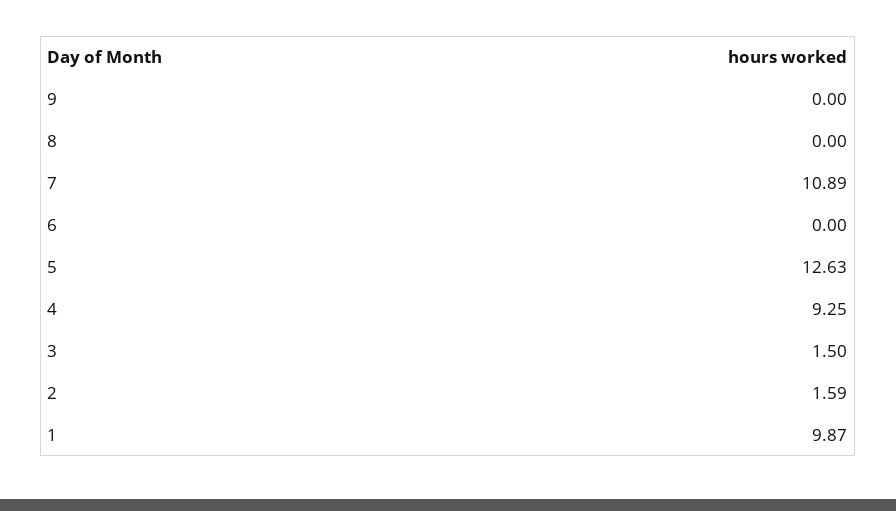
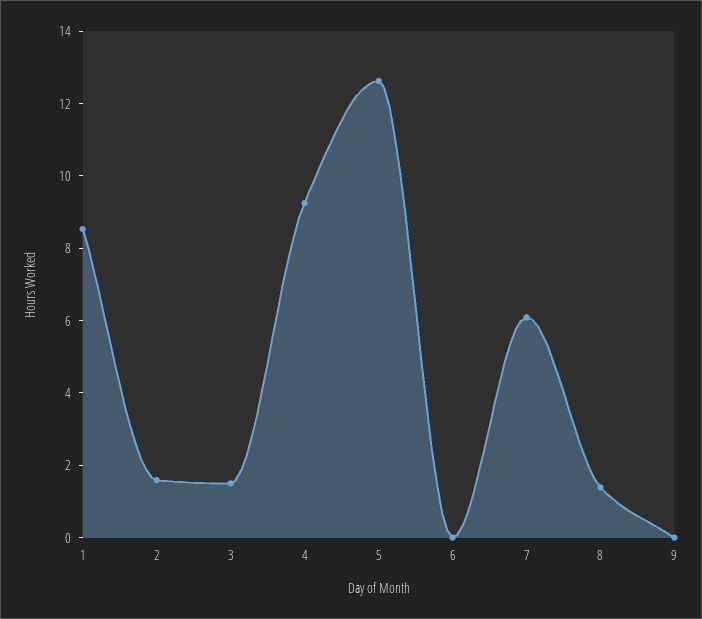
  {
    "9": 0,
-   "8": 0,
+   "8": 1.5,
-   "7": 10.89,
+   "7": 6,
    "6": 0,
    "5": 12.63,
    "4": 9.25,
    "3": 1.5,
    "2": 1.59,
-   "1": 9.87
+   "1": 8.5
  }

